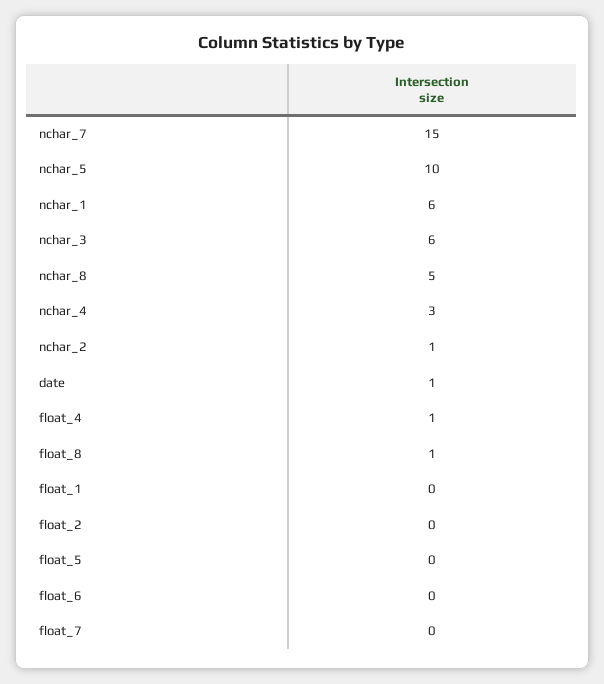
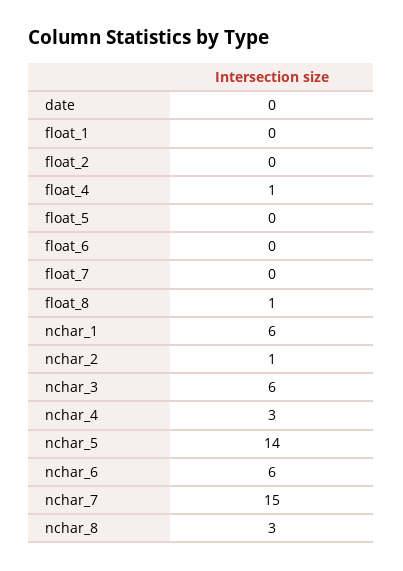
  {
    "nchar_7": 15,
-   "nchar_5": 10,
+   "nchar_5": 14,
    "nchar_1": 6,
    "nchar_3": 6,
-   "nchar_8": 5,
+   "nchar_8": 3,
    "nchar_4": 3,
    "nchar_2": 1,
-   "date": 1,
+   "date": 0,
    "float_4": 1,
    "float_8": 1,
    "float_1": 0,
    "float_2": 0,
    "float_5": 0,
    "float_6": 0,
-   "float_7": 0
+   "float_7": 0,
+   "nchar_6": 6
  }

